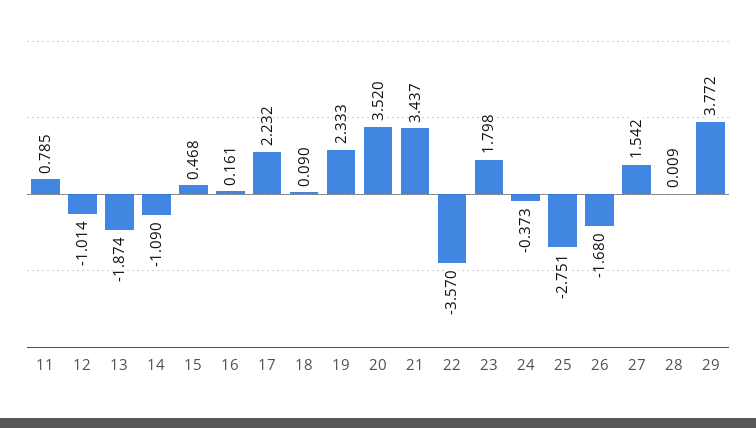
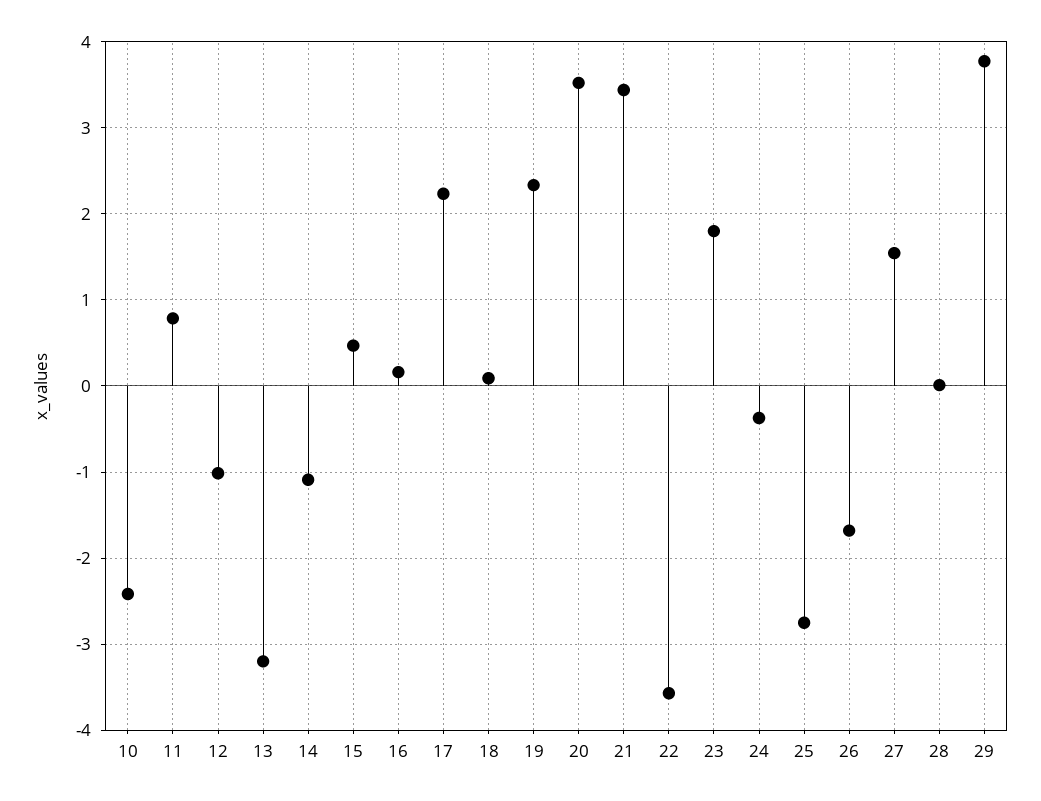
  {
    "11": 0.785,
    "12": -1.014,
-   "13": -1.874,
+   "13": -3.2,
    "14": -1.09,
    "15": 0.468,
    "16": 0.161,
    "17": 2.232,
    "18": 0.09,
    "19": 2.333,
    "20": 3.52,
    "21": 3.437,
    "22": -3.57,
    "23": 1.798,
    "24": -0.373,
    "25": -2.751,
    "26": -1.68,
    "27": 1.542,
    "28": 0.009,
-   "29": 3.772
+   "29": 3.772,
+   "10": -2.4
  }

